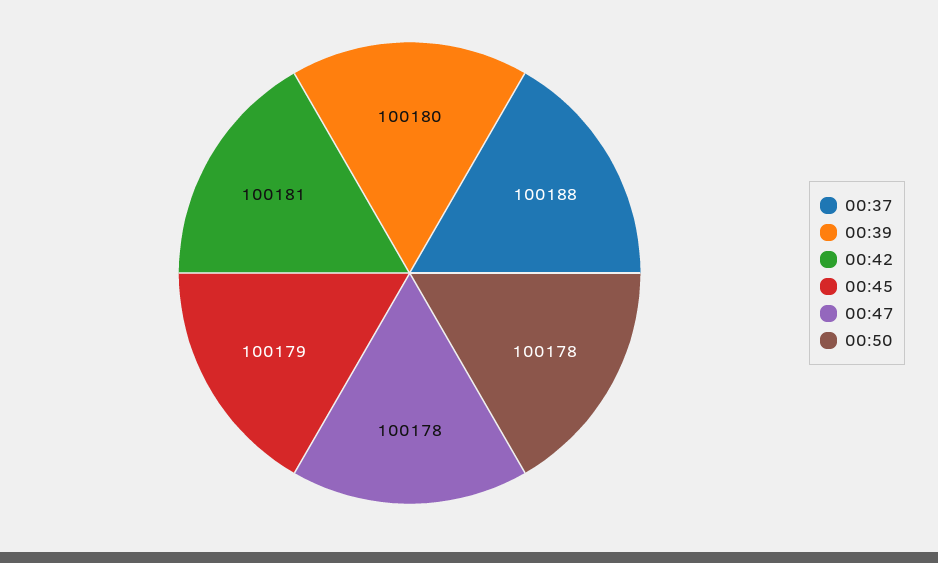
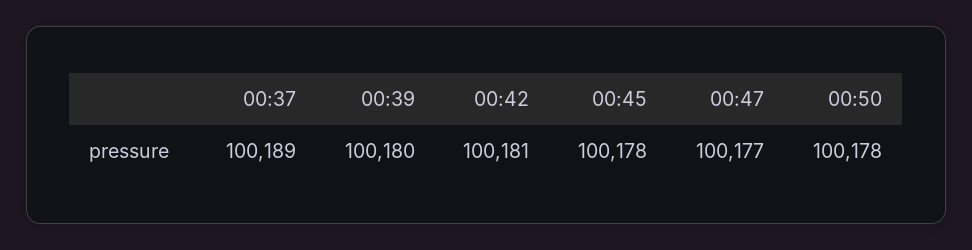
  {
-   "00:37": 100188,
+   "00:37": 100189,
    "00:39": 100180,
    "00:42": 100181,
-   "00:45": 100179,
+   "00:45": 100178,
-   "00:47": 100178,
+   "00:47": 100177,
    "00:50": 100178
  }

